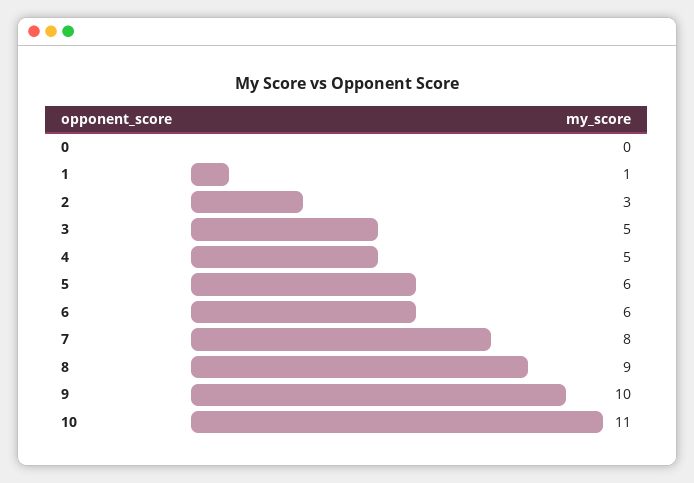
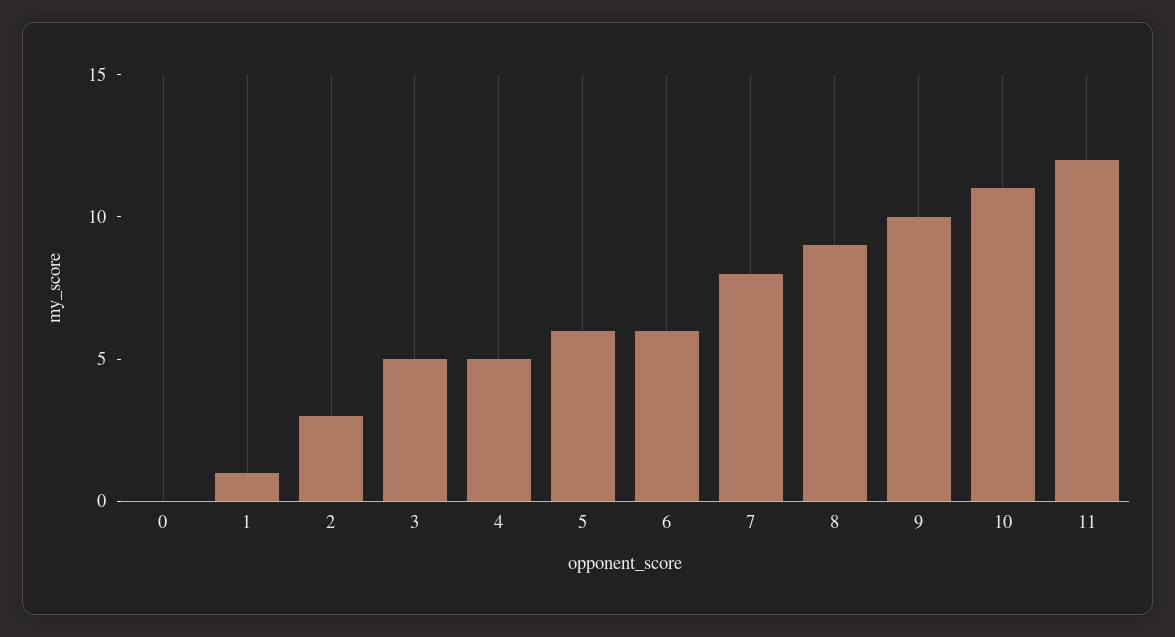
  {
    "0": 0,
    "1": 1,
    "2": 3,
    "3": 5,
    "4": 5,
    "5": 6,
    "6": 6,
    "7": 8,
    "8": 9,
    "9": 10,
-   "10": 11
+   "10": 11,
+   "11": 12
  }

